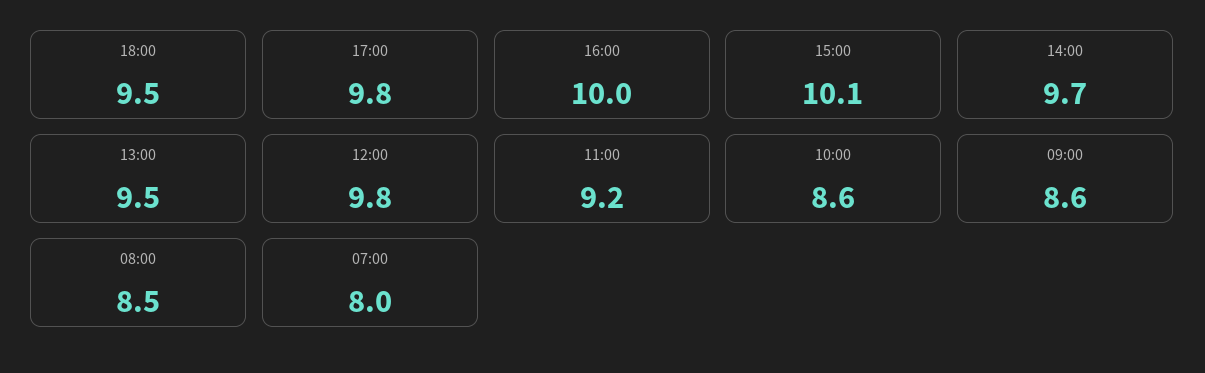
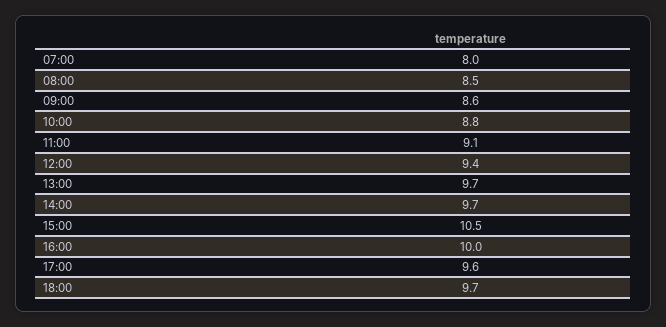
  {
-   "18:00": 9.5,
+   "18:00": 9.7,
-   "17:00": 9.8,
+   "17:00": 9.6,
    "16:00": 10,
-   "15:00": 10.1,
+   "15:00": 10.5,
    "14:00": 9.7,
-   "13:00": 9.5,
+   "13:00": 9.7,
-   "12:00": 9.8,
+   "12:00": 9.4,
-   "11:00": 9.2,
+   "11:00": 9.1,
-   "10:00": 8.6,
+   "10:00": 8.8,
    "09:00": 8.6,
    "08:00": 8.5,
    "07:00": 8
  }

